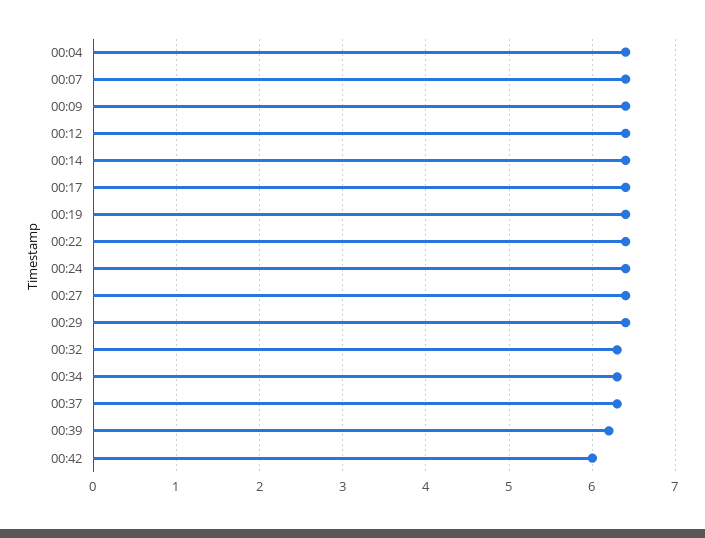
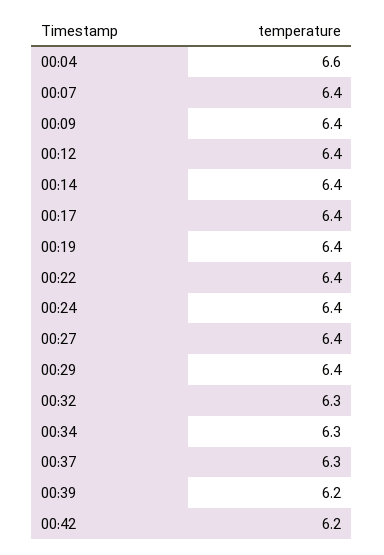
  {
-   "00:04": 6.4,
+   "00:04": 6.6,
    "00:07": 6.4,
    "00:09": 6.4,
    "00:12": 6.4,
    "00:14": 6.4,
    "00:17": 6.4,
    "00:19": 6.4,
    "00:22": 6.4,
    "00:24": 6.4,
    "00:27": 6.4,
    "00:29": 6.4,
    "00:32": 6.3,
    "00:34": 6.3,
    "00:37": 6.3,
    "00:39": 6.2,
-   "00:42": 6
+   "00:42": 6.2
  }

